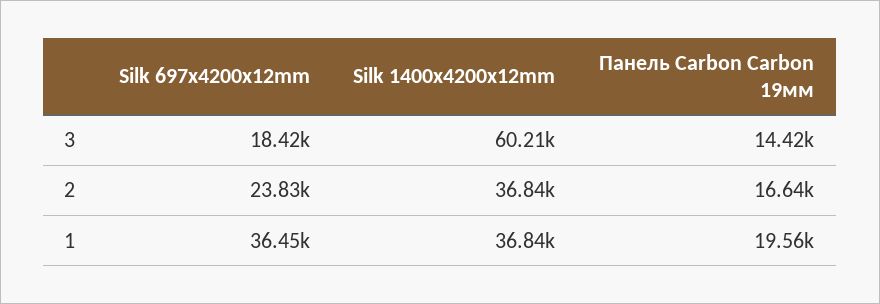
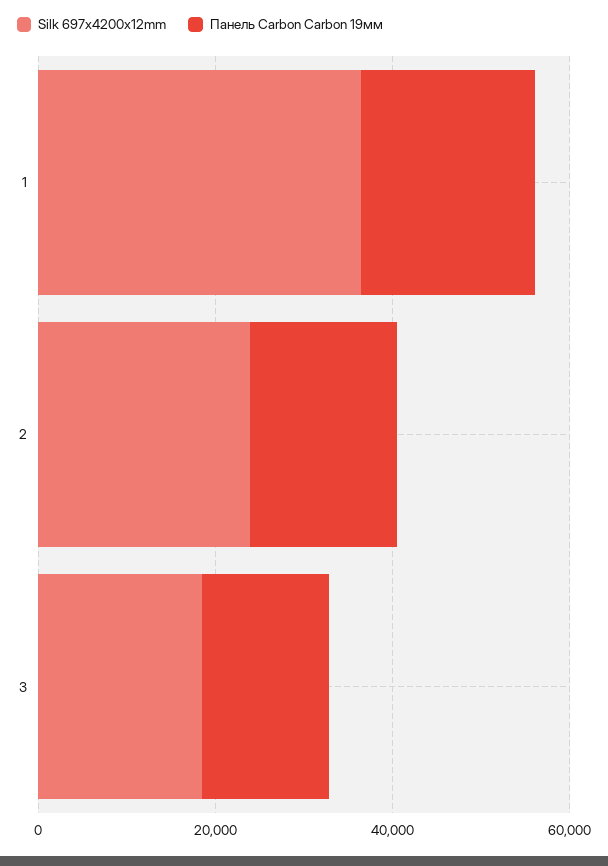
  {
    "Silk 697x4200x12mm": {
      "3": 18420,
      "2": 23830,
      "1": 36450
    },
-   "Silk 1400x4200x12mm": {
-     "3": 60210,
-     "2": 36840,
-     "1": 36840
-   },
    "Панель Carbon Carbon 19мм": {
      "3": 14420,
      "2": 16640,
      "1": 19560
    }
  }

